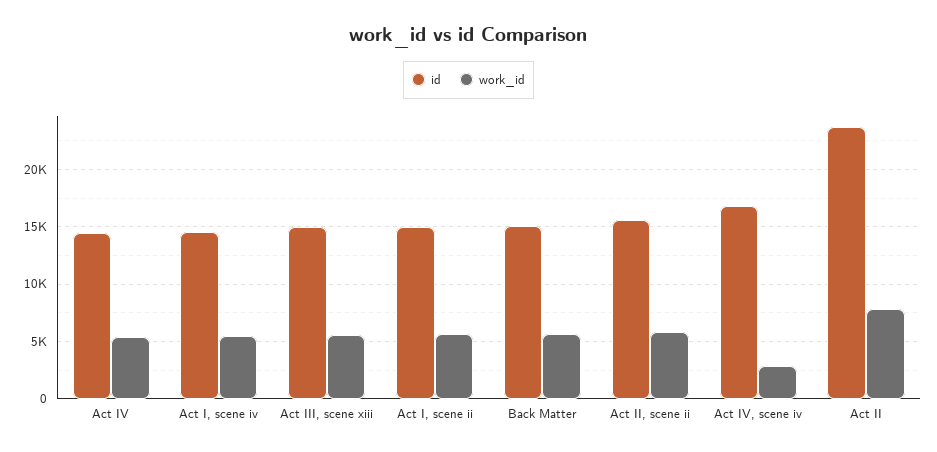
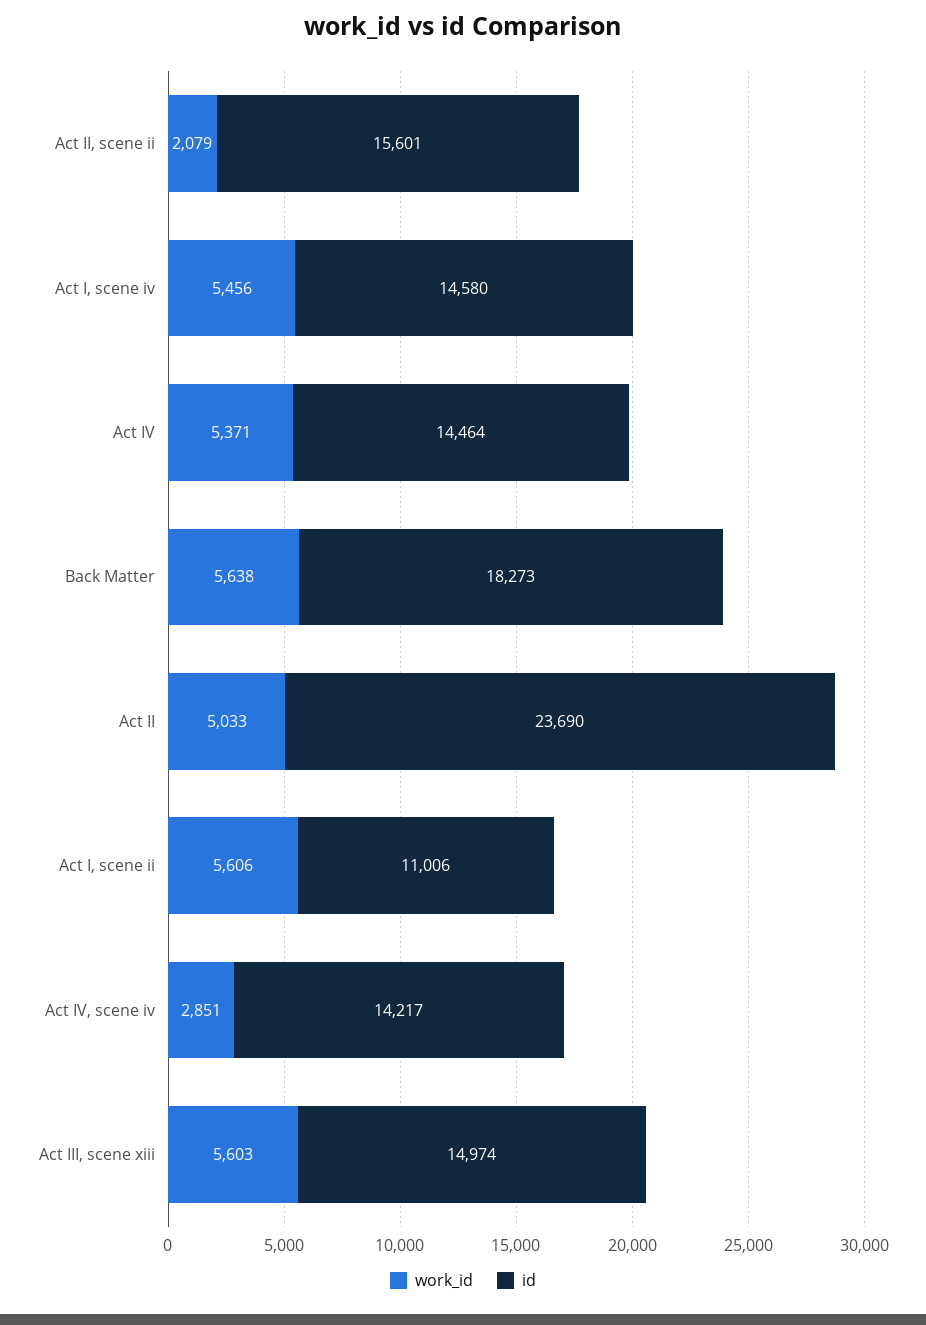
  {
    "id": {
      "Act IV": 14464,
      "Act I, scene iv": 14580,
      "Act III, scene xiii": 14974,
-     "Act I, scene ii": 15000,
+     "Act I, scene ii": 11006,
-     "Back Matter": 15000,
+     "Back Matter": 18273,
      "Act II, scene ii": 15601,
-     "Act IV, scene iv": 17000,
+     "Act IV, scene iv": 14217,
      "Act II": 23690
    },
    "work_id": {
      "Act IV": 5371,
      "Act I, scene iv": 5456,
      "Act III, scene xiii": 5603,
      "Act I, scene ii": 5606,
      "Back Matter": 5638,
-     "Act II, scene ii": 6000,
+     "Act II, scene ii": 2079,
      "Act IV, scene iv": 2851,
-     "Act II": 8000
+     "Act II": 5033
    }
  }

